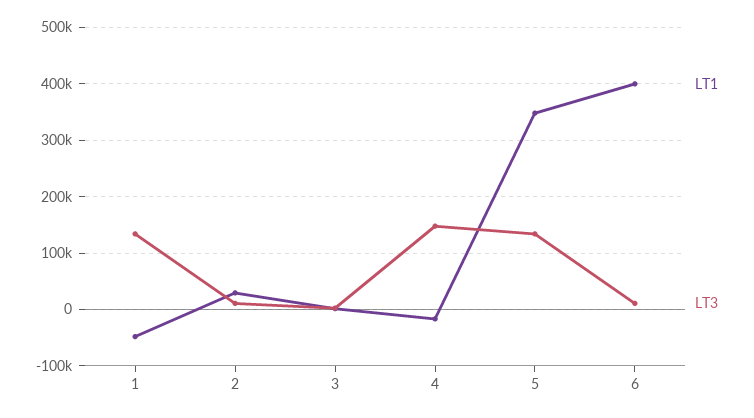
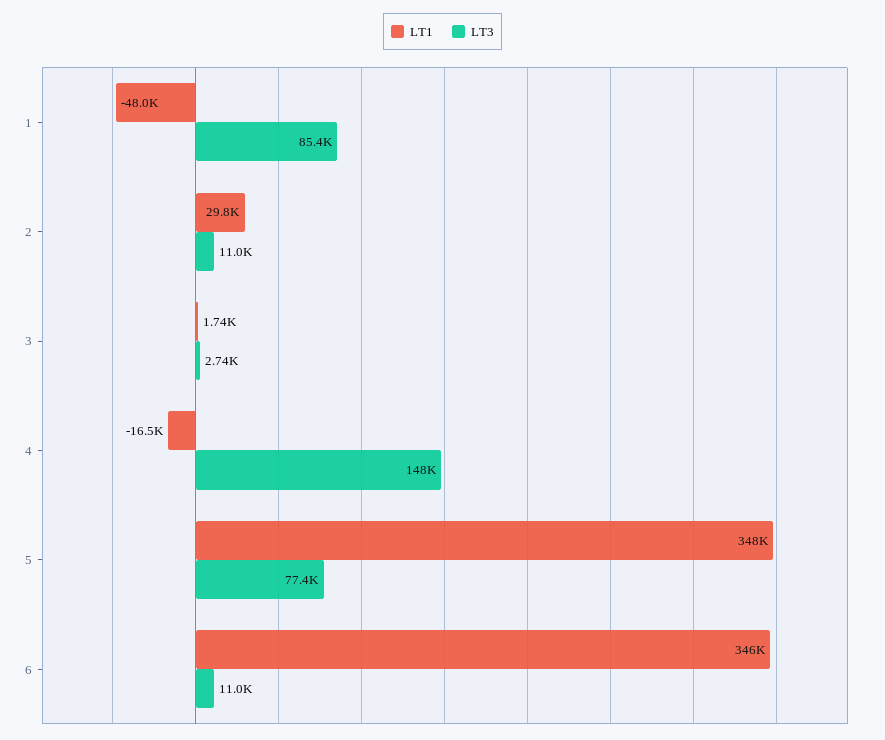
  {
    "LT1": {
      "1": -48000,
      "2": 29800,
      "3": 1740,
      "4": -16500,
      "5": 348000,
-     "6": 400000
+     "6": 346000
    },
    "LT3": {
-     "1": 140000,
+     "1": 85400,
      "2": 11000,
      "3": 2740,
      "4": 148000,
-     "5": 140000,
+     "5": 77400,
      "6": 11000
    }
  }

